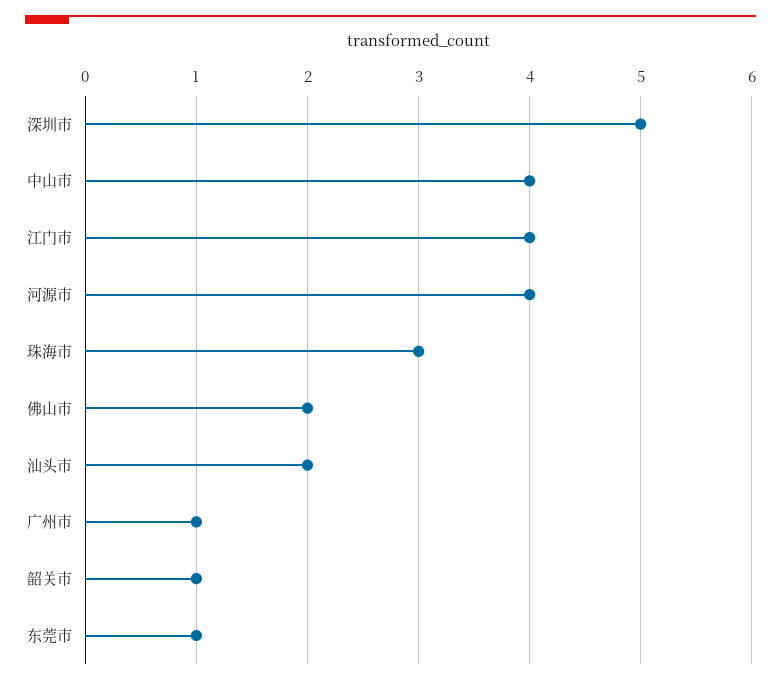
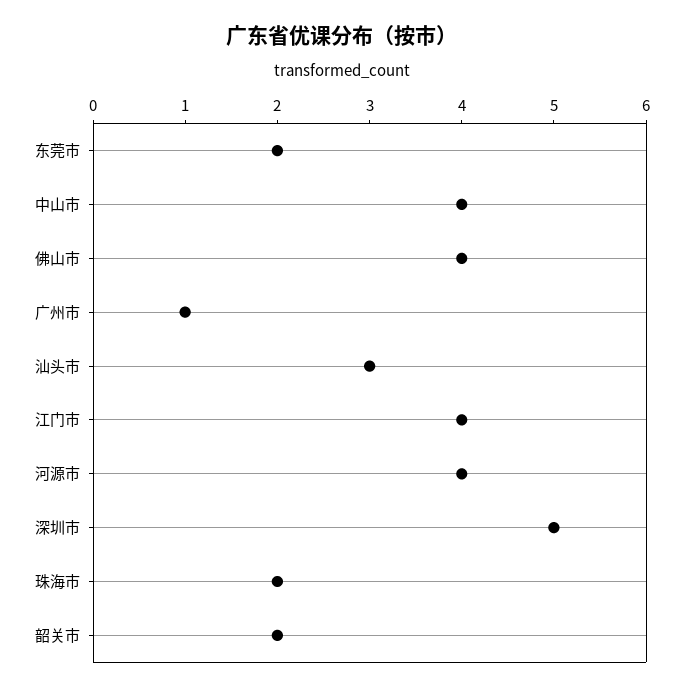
  {
    "深圳市": 5,
    "中山市": 4,
    "江门市": 4,
    "河源市": 4,
-   "珠海市": 3,
+   "珠海市": 2,
-   "佛山市": 2,
+   "佛山市": 4,
-   "汕头市": 2,
+   "汕头市": 3,
    "广州市": 1,
-   "韶关市": 1,
+   "韶关市": 2,
-   "东莞市": 1
+   "东莞市": 2
  }

